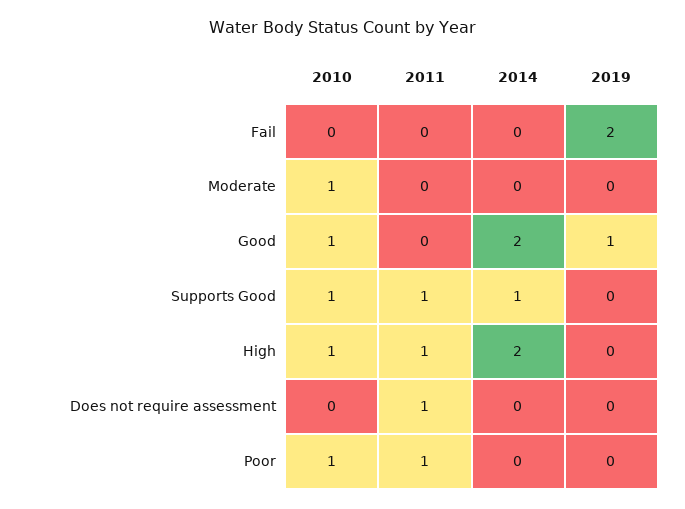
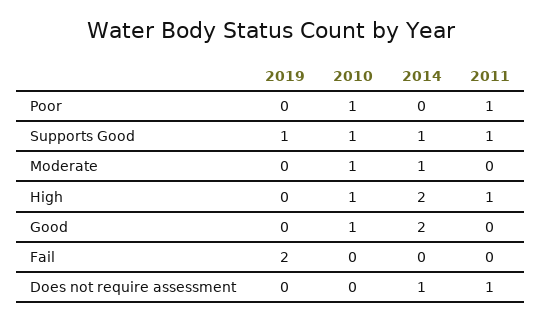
  {
    "2010": {
      "Fail": 0,
      "Moderate": 1,
      "Good": 1,
      "Supports Good": 1,
      "High": 1,
      "Does not require assessment": 0,
      "Poor": 1
    },
    "2011": {
      "Fail": 0,
      "Moderate": 0,
      "Good": 0,
      "Supports Good": 1,
      "High": 1,
      "Does not require assessment": 1,
      "Poor": 1
    },
    "2014": {
      "Fail": 0,
-     "Moderate": 0,
+     "Moderate": 1,
      "Good": 2,
      "Supports Good": 1,
      "High": 2,
-     "Does not require assessment": 0,
+     "Does not require assessment": 1,
      "Poor": 0
    },
    "2019": {
      "Fail": 2,
      "Moderate": 0,
-     "Good": 1,
+     "Good": 0,
-     "Supports Good": 0,
+     "Supports Good": 1,
      "High": 0,
      "Does not require assessment": 0,
      "Poor": 0
    }
  }

